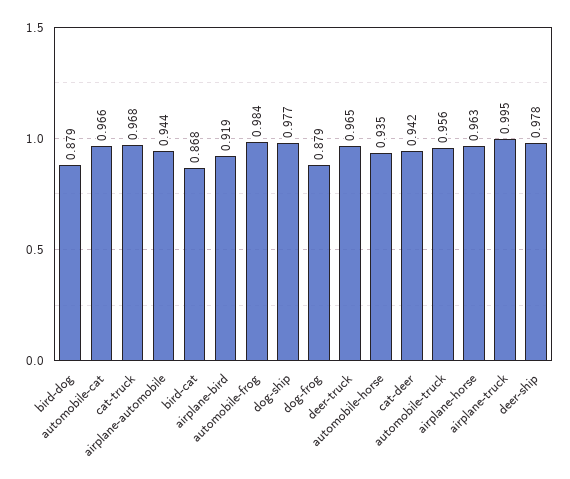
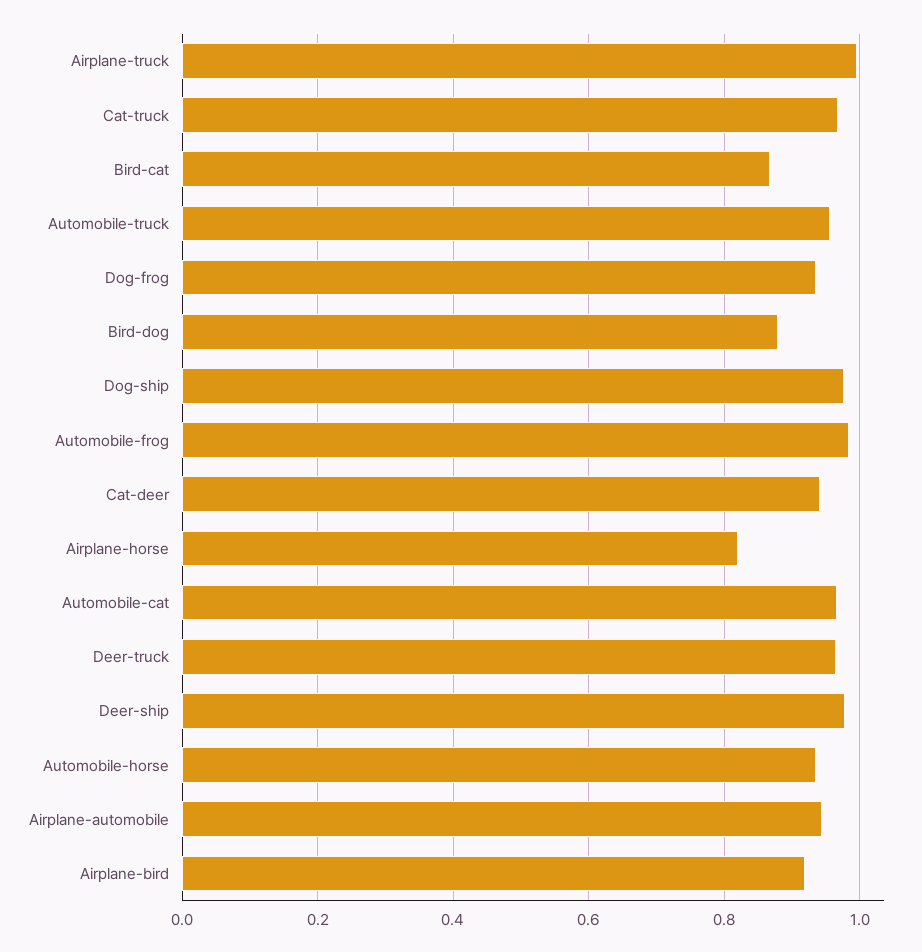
  {
    "bird-dog": 0.879,
    "automobile-cat": 0.966,
    "cat-truck": 0.968,
    "airplane-automobile": 0.944,
    "bird-cat": 0.868,
    "airplane-bird": 0.919,
    "automobile-frog": 0.984,
    "dog-ship": 0.977,
-   "dog-frog": 0.879,
+   "dog-frog": 0.94,
    "deer-truck": 0.965,
    "automobile-horse": 0.935,
    "cat-deer": 0.942,
    "automobile-truck": 0.956,
-   "airplane-horse": 0.963,
+   "airplane-horse": 0.82,
    "airplane-truck": 0.995,
    "deer-ship": 0.978
  }

